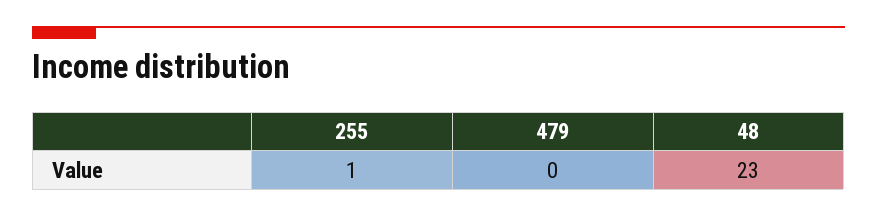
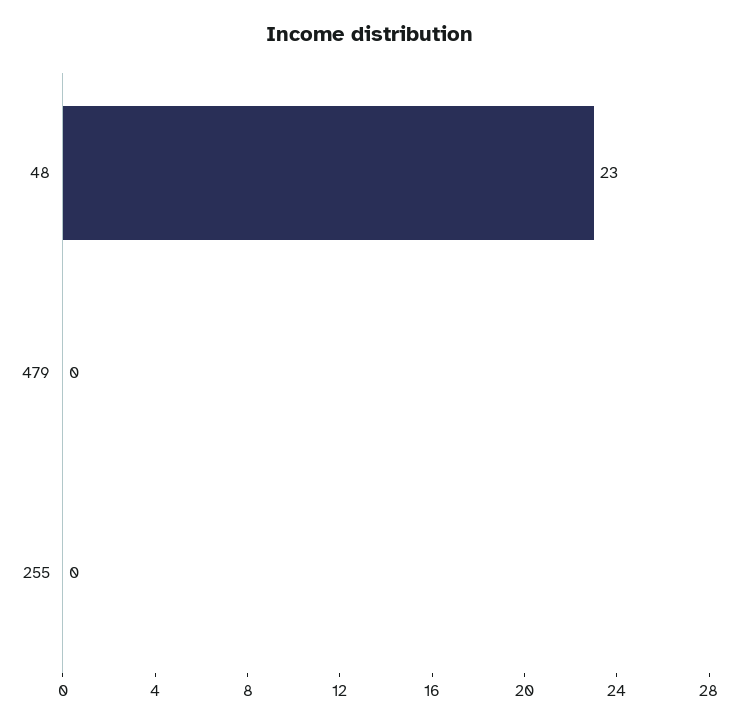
  {
-   "255": 1,
+   "255": 0,
    "479": 0,
    "48": 23
  }

